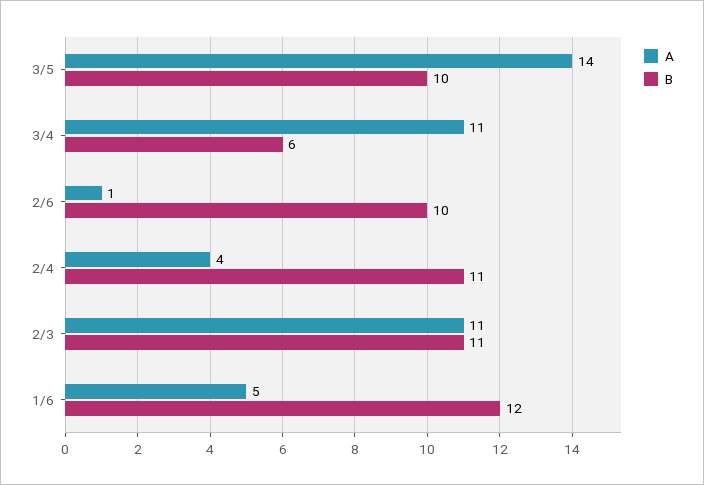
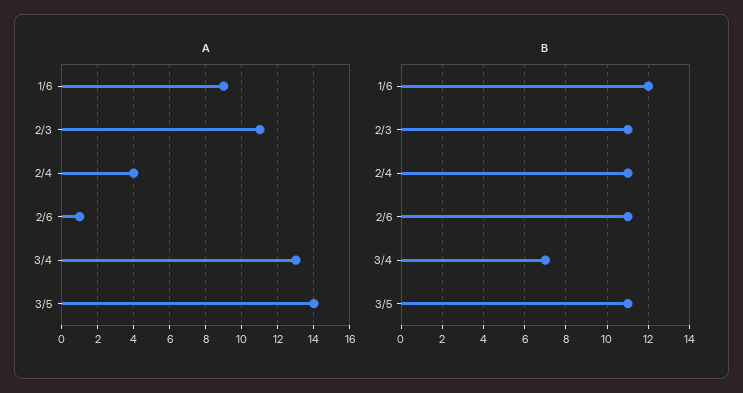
  {
    "A": {
      "3/5": 14,
-     "3/4": 11,
+     "3/4": 13,
      "2/6": 1,
      "2/4": 4,
      "2/3": 11,
-     "1/6": 5
+     "1/6": 9
    },
    "B": {
-     "3/5": 10,
+     "3/5": 11,
-     "3/4": 6,
+     "3/4": 7,
-     "2/6": 10,
+     "2/6": 11,
      "2/4": 11,
      "2/3": 11,
      "1/6": 12
    }
  }

